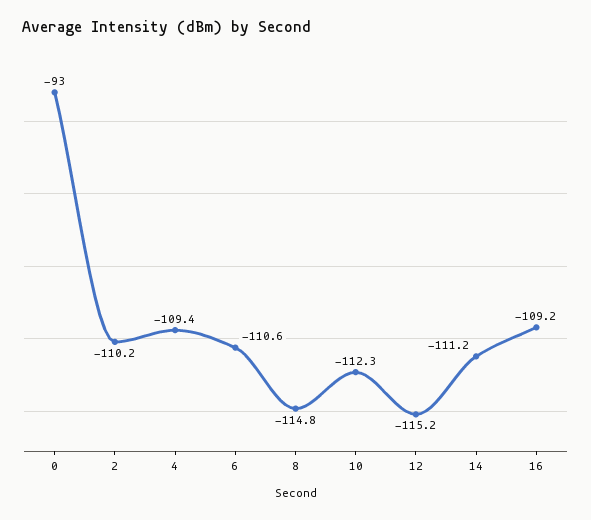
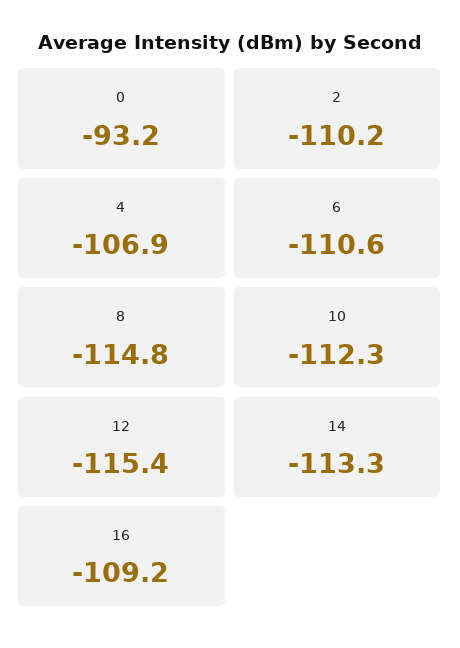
  {
-   "0": -93,
+   "0": -93.2,
    "2": -110.2,
-   "4": -109.4,
+   "4": -106.9,
    "6": -110.6,
    "8": -114.8,
    "10": -112.3,
-   "12": -115.2,
+   "12": -115.4,
-   "14": -111.2,
+   "14": -113.3,
    "16": -109.2
  }

